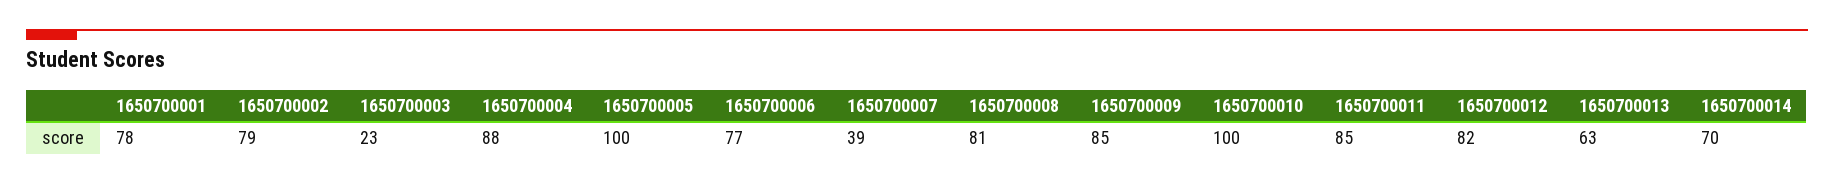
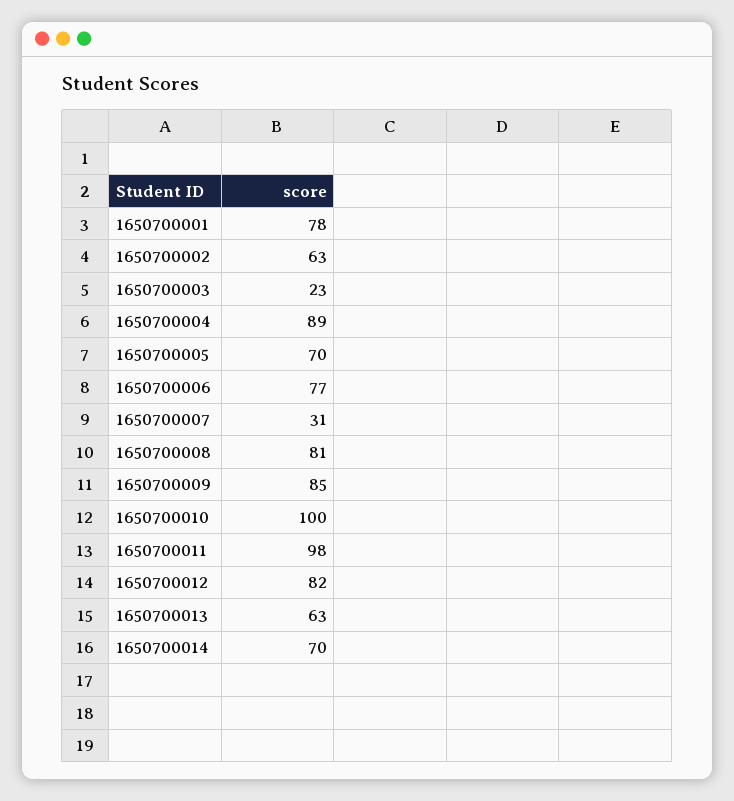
  {
    "1650700001": 78,
-   "1650700002": 79,
+   "1650700002": 63,
    "1650700003": 23,
-   "1650700004": 88,
+   "1650700004": 89,
-   "1650700005": 100,
+   "1650700005": 70,
    "1650700006": 77,
-   "1650700007": 39,
+   "1650700007": 31,
    "1650700008": 81,
    "1650700009": 85,
    "1650700010": 100,
-   "1650700011": 85,
+   "1650700011": 98,
    "1650700012": 82,
    "1650700013": 63,
    "1650700014": 70
  }

